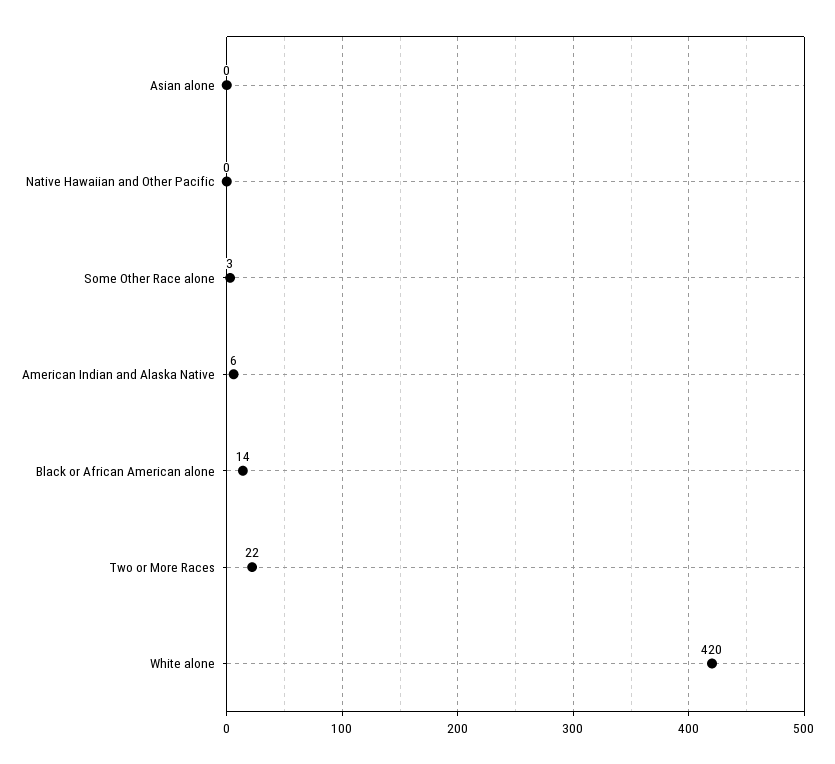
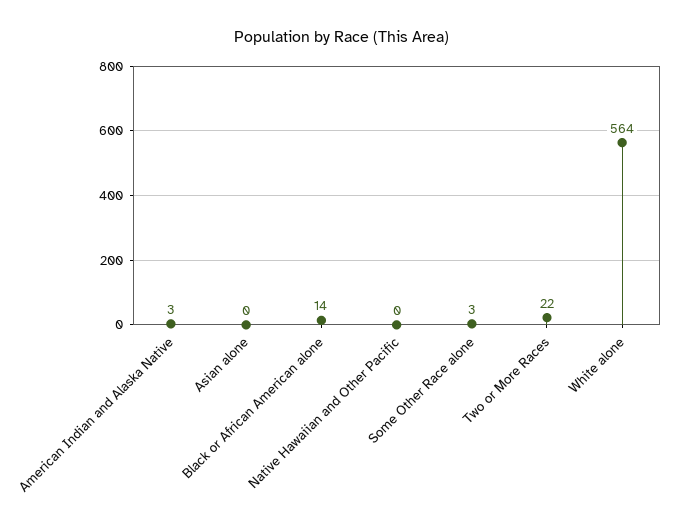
  {
    "Asian alone": 0,
    "Native Hawaiian and Other Pacific": 0,
    "Some Other Race alone": 3,
-   "American Indian and Alaska Native": 6,
+   "American Indian and Alaska Native": 3,
    "Black or African American alone": 14,
    "Two or More Races": 22,
-   "White alone": 420
+   "White alone": 564
  }

